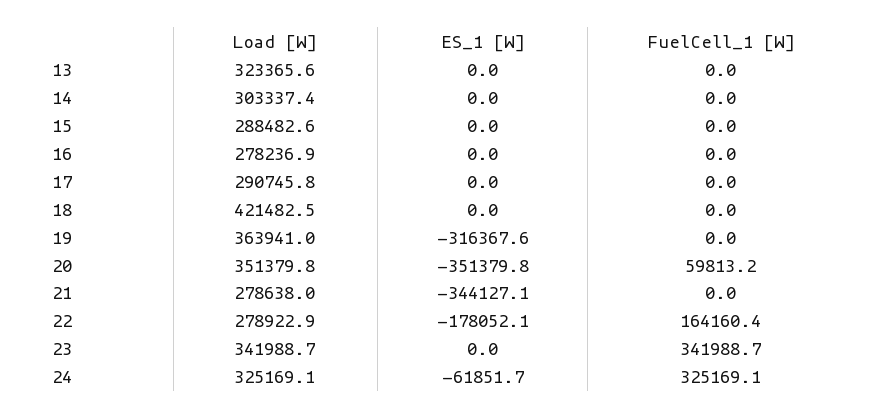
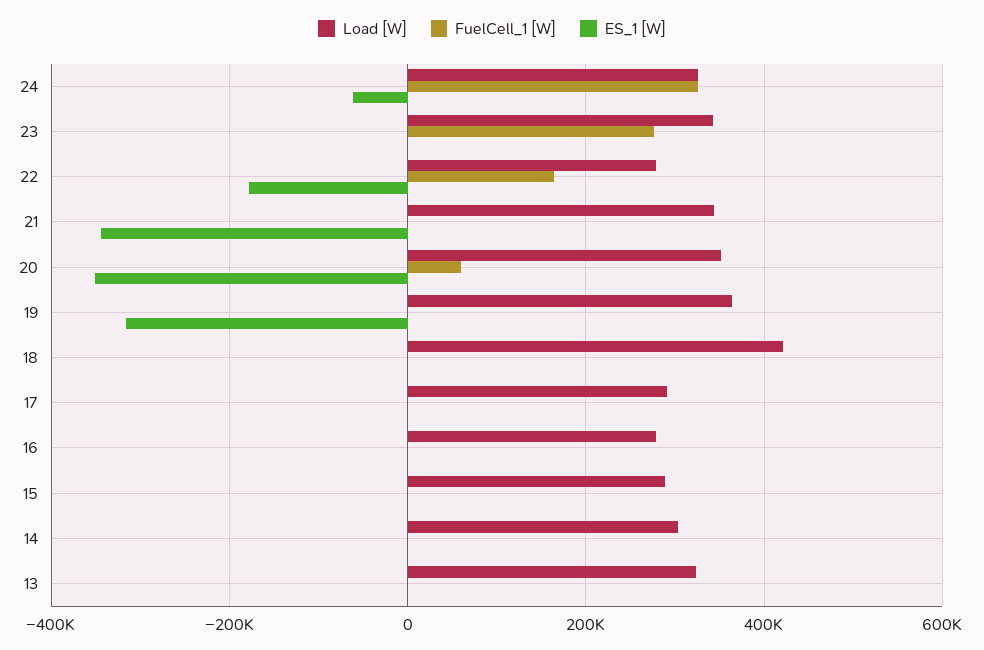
  {
    "Load [W]": {
      "13": 323365.6,
      "14": 303337.4,
      "15": 288482.6,
      "16": 278236.9,
      "17": 290745.8,
      "18": 421482.5,
      "19": 363941,
      "20": 351379.8,
-     "21": 278638,
+     "21": 340000,
      "22": 278922.9,
      "23": 341988.7,
      "24": 325169.1
    },
    "ES_1 [W]": {
      "13": 0,
      "14": 0,
      "15": 0,
      "16": 0,
      "17": 0,
      "18": 0,
      "19": -316367.6,
      "20": -351379.8,
      "21": -344127.1,
      "22": -178052.1,
      "23": 0,
      "24": -61851.7
    },
    "FuelCell_1 [W]": {
      "13": 0,
      "14": 0,
      "15": 0,
      "16": 0,
      "17": 0,
      "18": 0,
      "19": 0,
      "20": 59813.2,
      "21": 0,
      "22": 164160.4,
-     "23": 341988.7,
+     "23": 280000,
      "24": 325169.1
    }
  }

